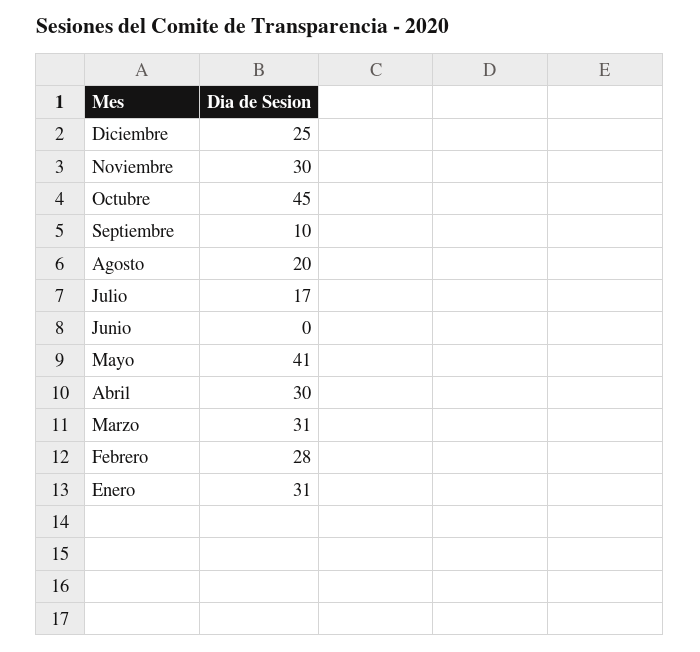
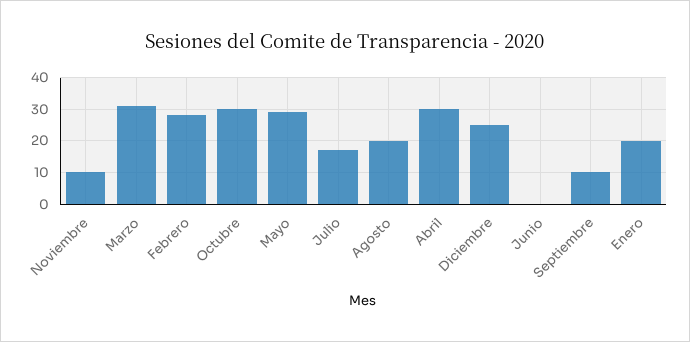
  {
    "Diciembre": 25,
-   "Noviembre": 30,
+   "Noviembre": 10,
-   "Octubre": 45,
+   "Octubre": 30,
    "Septiembre": 10,
    "Agosto": 20,
    "Julio": 17,
    "Junio": 0,
-   "Mayo": 41,
+   "Mayo": 30,
    "Abril": 30,
    "Marzo": 31,
    "Febrero": 28,
-   "Enero": 31
+   "Enero": 20
  }

